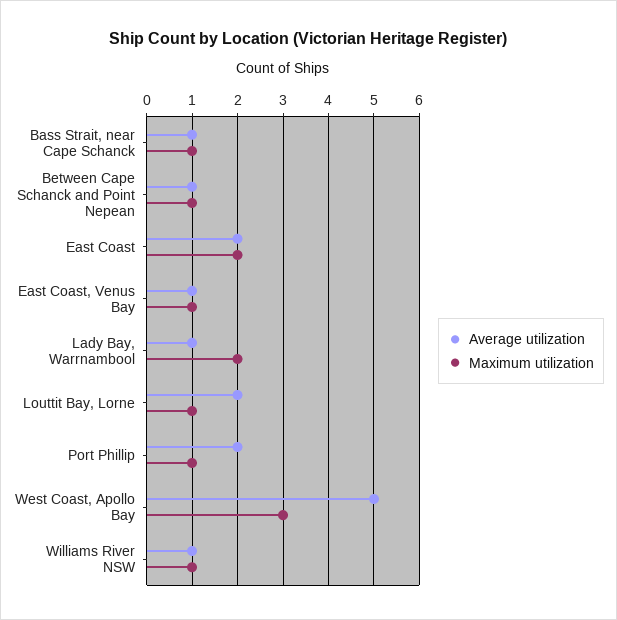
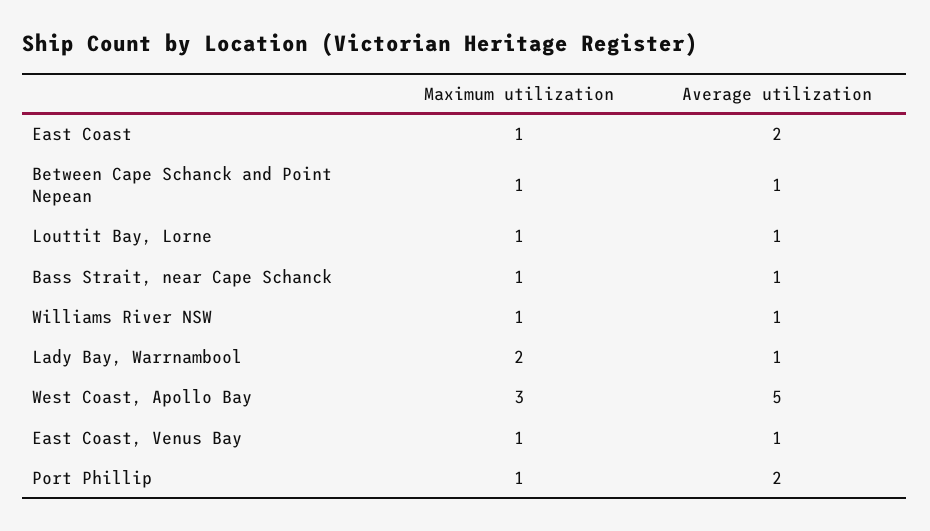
  {
    "Average utilization": {
      "Bass Strait, near Cape Schanck": 1,
      "Between Cape Schanck and Point Nepean": 1,
      "East Coast": 2,
      "East Coast, Venus Bay": 1,
      "Lady Bay, Warrnambool": 1,
-     "Louttit Bay, Lorne": 2,
+     "Louttit Bay, Lorne": 1,
      "Port Phillip": 2,
      "West Coast, Apollo Bay": 5,
      "Williams River NSW": 1
    },
    "Maximum utilization": {
      "Bass Strait, near Cape Schanck": 1,
      "Between Cape Schanck and Point Nepean": 1,
-     "East Coast": 2,
+     "East Coast": 1,
      "East Coast, Venus Bay": 1,
      "Lady Bay, Warrnambool": 2,
      "Louttit Bay, Lorne": 1,
      "Port Phillip": 1,
      "West Coast, Apollo Bay": 3,
      "Williams River NSW": 1
    }
  }

